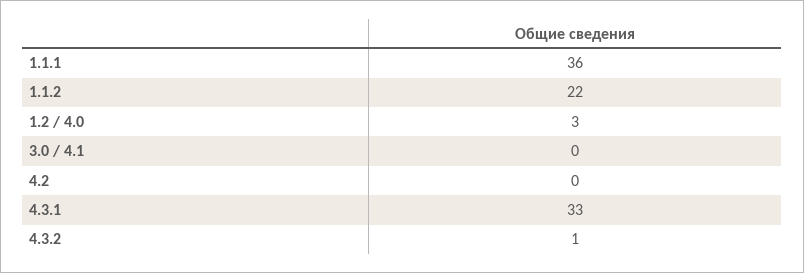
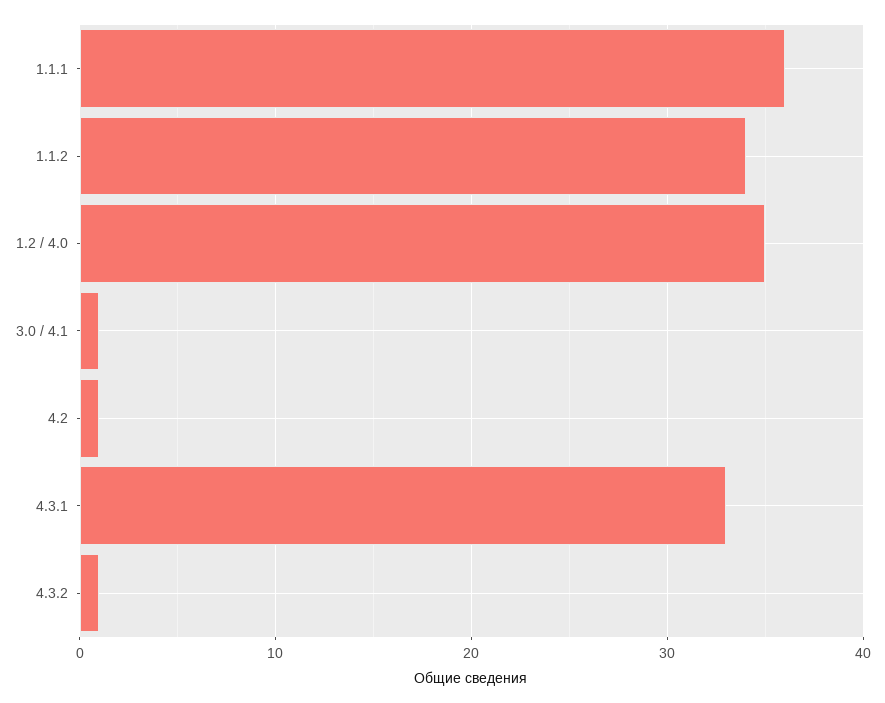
  {
    "1.1.1": 36,
-   "1.1.2": 22,
+   "1.1.2": 34,
-   "1.2 / 4.0": 3,
+   "1.2 / 4.0": 35,
-   "3.0 / 4.1": 0,
+   "3.0 / 4.1": 1,
-   "4.2": 0,
+   "4.2": 1,
    "4.3.1": 33,
    "4.3.2": 1
  }

